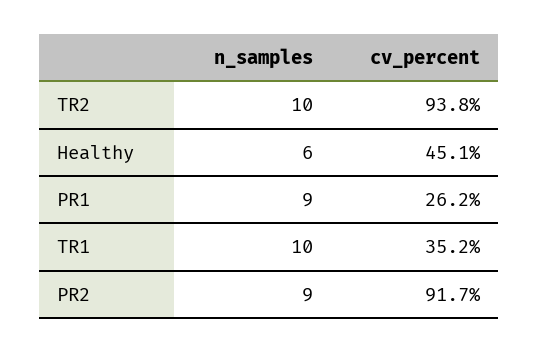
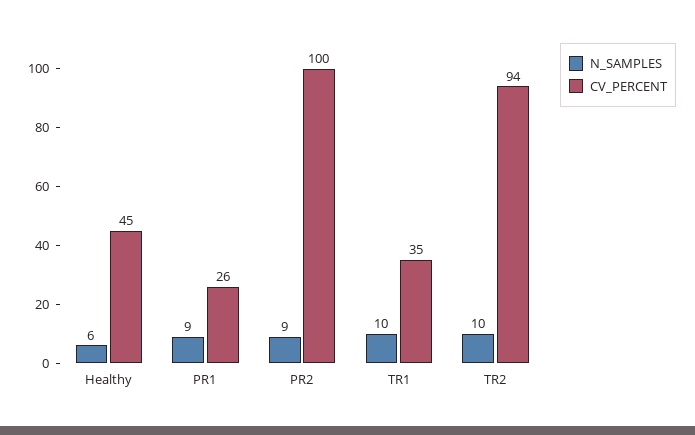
  {
    "n_samples": {
      "TR2": 10,
      "Healthy": 6,
      "PR1": 9,
      "TR1": 10,
      "PR2": 9
    },
    "cv_percent": {
      "TR2": 93.8,
      "Healthy": 45.1,
      "PR1": 26.2,
      "TR1": 35.2,
-     "PR2": 91.7
+     "PR2": 100
    }
  }

